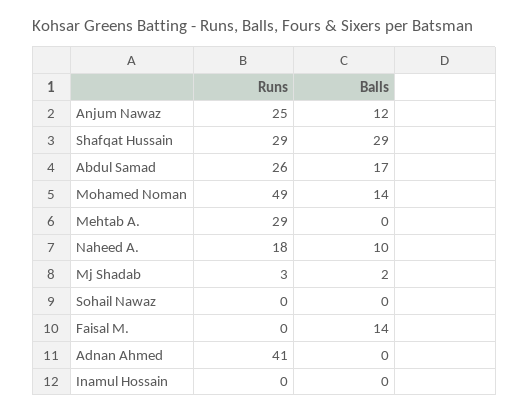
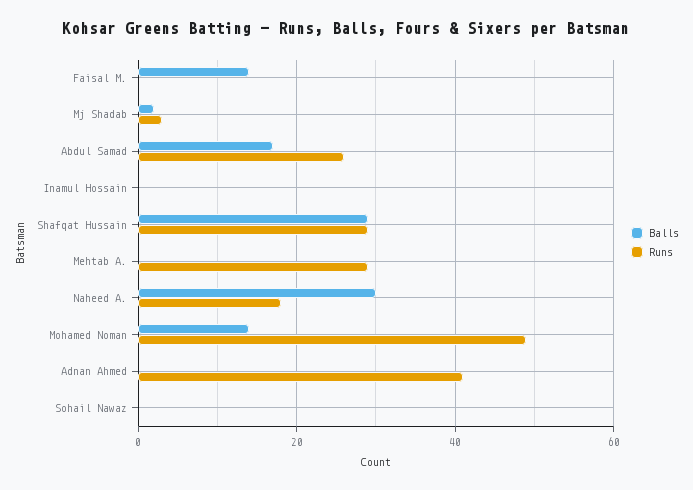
  {
    "Runs": {
-     "Anjum Nawaz": 25,
      "Shafqat Hussain": 29,
      "Abdul Samad": 26,
      "Mohamed Noman": 49,
      "Mehtab A.": 29,
      "Naheed A.": 18,
      "Mj Shadab": 3,
      "Sohail Nawaz": 0,
      "Faisal M.": 0,
      "Adnan Ahmed": 41,
      "Inamul Hossain": 0
    },
    "Balls": {
-     "Anjum Nawaz": 12,
      "Shafqat Hussain": 29,
      "Abdul Samad": 17,
      "Mohamed Noman": 14,
      "Mehtab A.": 0,
-     "Naheed A.": 10,
+     "Naheed A.": 30,
      "Mj Shadab": 2,
      "Sohail Nawaz": 0,
      "Faisal M.": 14,
      "Adnan Ahmed": 0,
      "Inamul Hossain": 0
    }
  }

